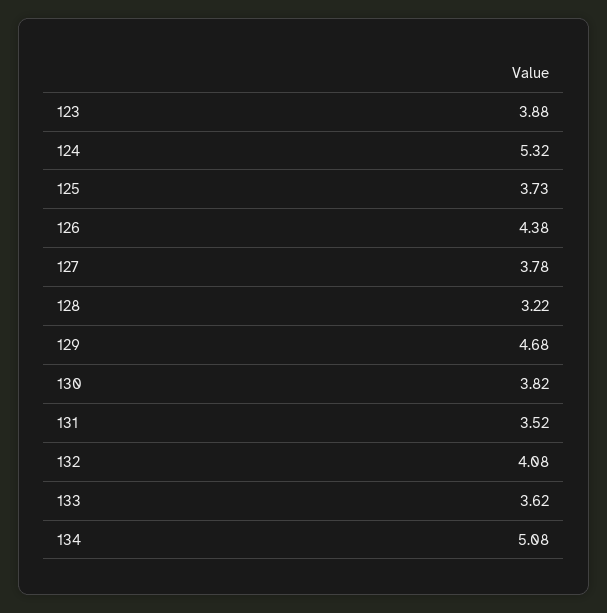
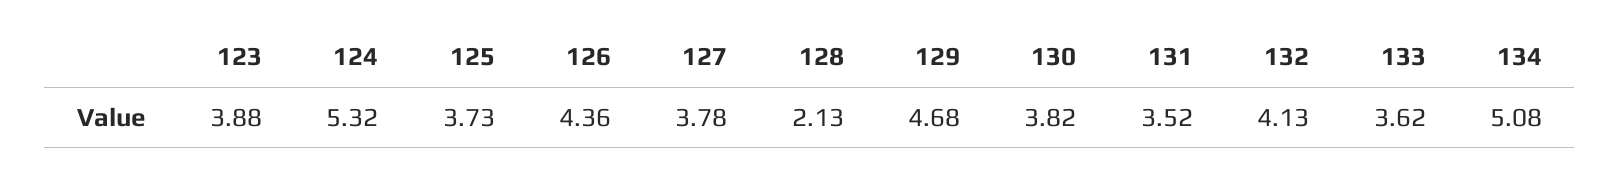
  {
    "123": 3.88,
    "124": 5.32,
    "125": 3.73,
-   "126": 4.38,
+   "126": 4.36,
    "127": 3.78,
-   "128": 3.22,
+   "128": 2.13,
    "129": 4.68,
    "130": 3.82,
    "131": 3.52,
-   "132": 4.08,
+   "132": 4.13,
    "133": 3.62,
    "134": 5.08
  }

